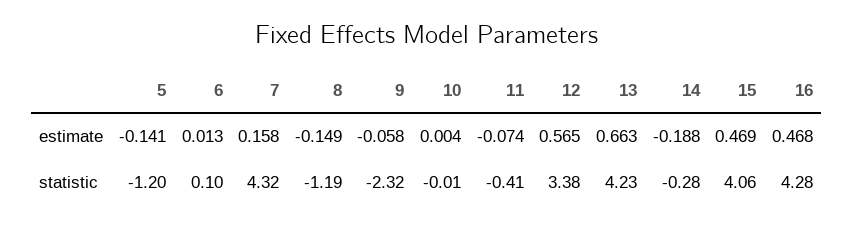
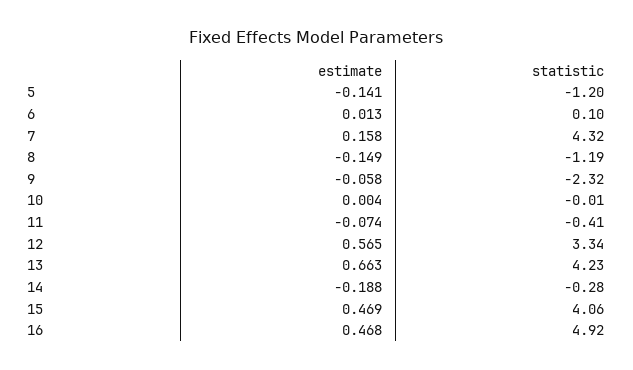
  {
    "5": {
      "estimate": -0.141,
      "statistic": -1.2
    },
    "6": {
      "estimate": 0.013,
      "statistic": 0.1
    },
    "7": {
      "estimate": 0.158,
      "statistic": 4.32
    },
    "8": {
      "estimate": -0.149,
      "statistic": -1.19
    },
    "9": {
      "estimate": -0.058,
      "statistic": -2.32
    },
    "10": {
      "estimate": 0.004,
      "statistic": -0.01
    },
    "11": {
      "estimate": -0.074,
      "statistic": -0.41
    },
    "12": {
      "estimate": 0.565,
-     "statistic": 3.38
+     "statistic": 3.34
    },
    "13": {
      "estimate": 0.663,
      "statistic": 4.23
    },
    "14": {
      "estimate": -0.188,
      "statistic": -0.28
    },
    "15": {
      "estimate": 0.469,
      "statistic": 4.06
    },
    "16": {
      "estimate": 0.468,
-     "statistic": 4.28
+     "statistic": 4.92
    }
  }

